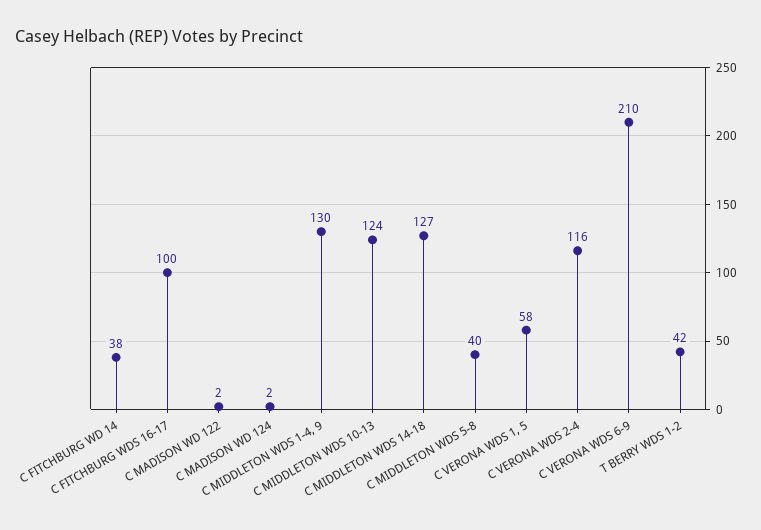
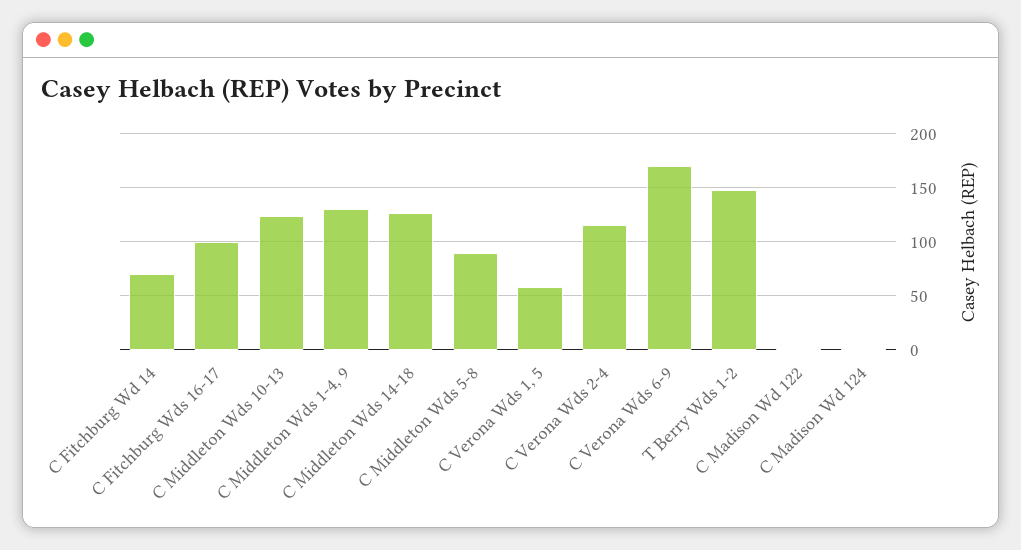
  {
-   "C FITCHBURG WD 14": 38,
+   "C FITCHBURG WD 14": 70,
    "C FITCHBURG WDS 16-17": 100,
    "C MADISON WD 122": 2,
    "C MADISON WD 124": 2,
    "C MIDDLETON WDS 1-4, 9": 130,
    "C MIDDLETON WDS 10-13": 124,
    "C MIDDLETON WDS 14-18": 127,
-   "C MIDDLETON WDS 5-8": 40,
+   "C MIDDLETON WDS 5-8": 90,
    "C VERONA WDS 1, 5": 58,
    "C VERONA WDS 2-4": 116,
-   "C VERONA WDS 6-9": 210,
+   "C VERONA WDS 6-9": 170,
-   "T BERRY WDS 1-2": 42
+   "T BERRY WDS 1-2": 150
  }

